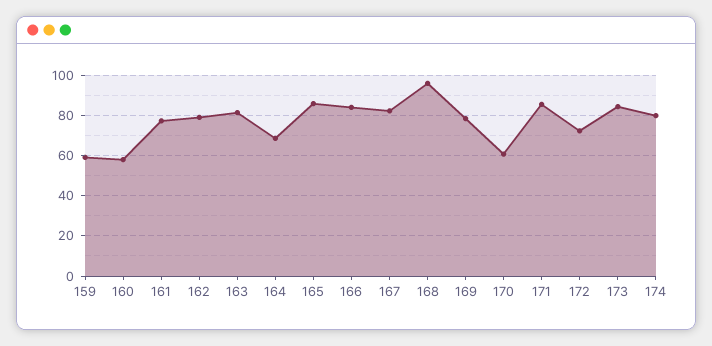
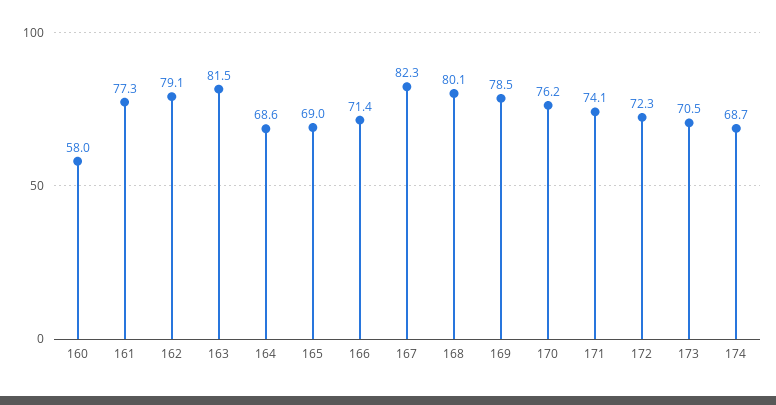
  {
-   "159": 60,
    "160": 58,
    "161": 77.3,
    "162": 79.1,
    "163": 81.5,
    "164": 68.6,
-   "165": 85,
+   "165": 69,
-   "166": 85,
+   "166": 71.4,
    "167": 82.3,
-   "168": 95,
+   "168": 80.1,
    "169": 78.5,
-   "170": 60,
+   "170": 76.2,
-   "171": 85,
+   "171": 74.1,
    "172": 72.3,
-   "173": 85,
+   "173": 70.5,
-   "174": 80
+   "174": 68.7
  }

